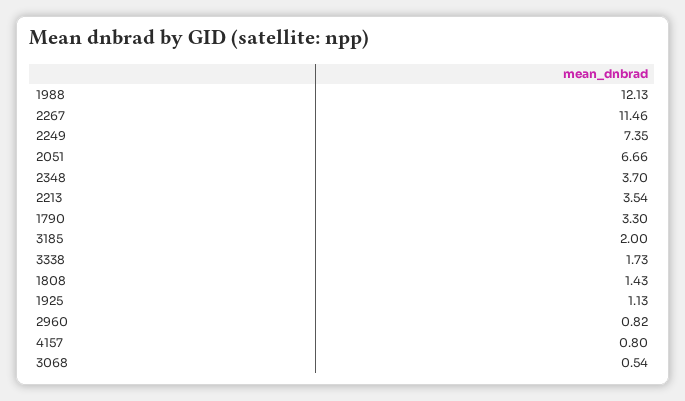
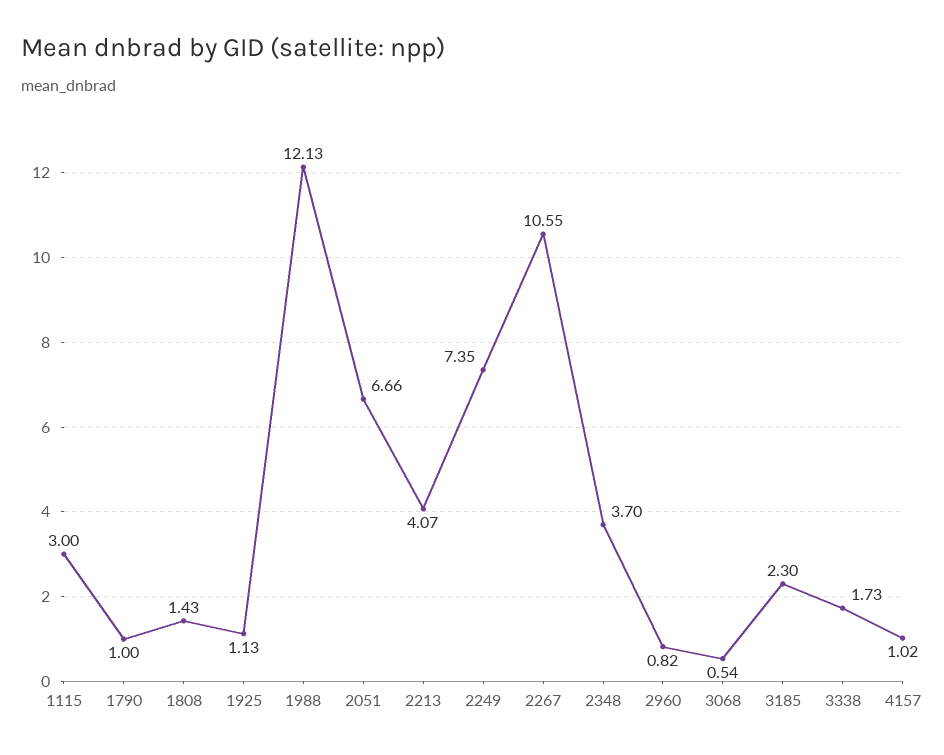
  {
    "1988": 12.13,
-   "2267": 11.46,
+   "2267": 10.55,
    "2249": 7.35,
    "2051": 6.66,
    "2348": 3.7,
-   "2213": 3.54,
+   "2213": 4.07,
-   "1790": 3.3,
+   "1790": 1,
-   "3185": 2,
+   "3185": 2.3,
    "3338": 1.73,
    "1808": 1.43,
    "1925": 1.13,
    "2960": 0.82,
-   "4157": 0.8,
+   "4157": 1.02,
-   "3068": 0.54
+   "3068": 0.54,
+   "1115": 3
  }

